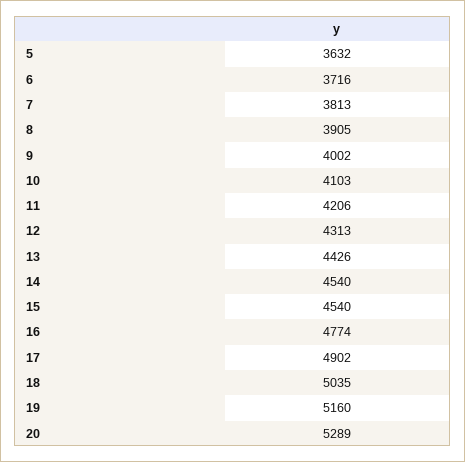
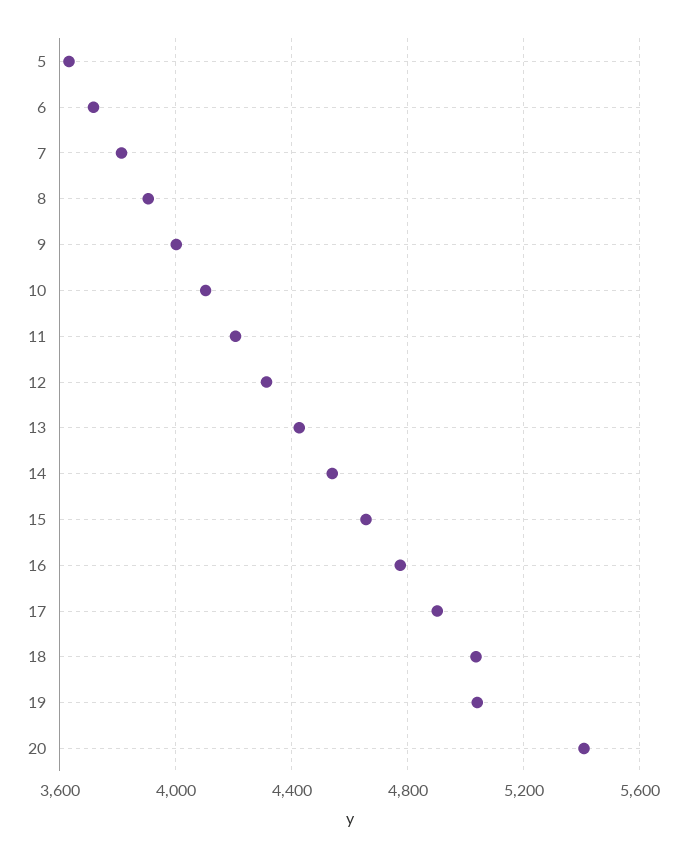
  {
    "5": 3632,
    "6": 3716,
    "7": 3813,
    "8": 3905,
    "9": 4002,
    "10": 4103,
    "11": 4206,
    "12": 4313,
    "13": 4426,
    "14": 4540,
-   "15": 4540,
+   "15": 4650,
    "16": 4774,
    "17": 4902,
    "18": 5035,
-   "19": 5160,
+   "19": 5050,
-   "20": 5289
+   "20": 5400
  }

